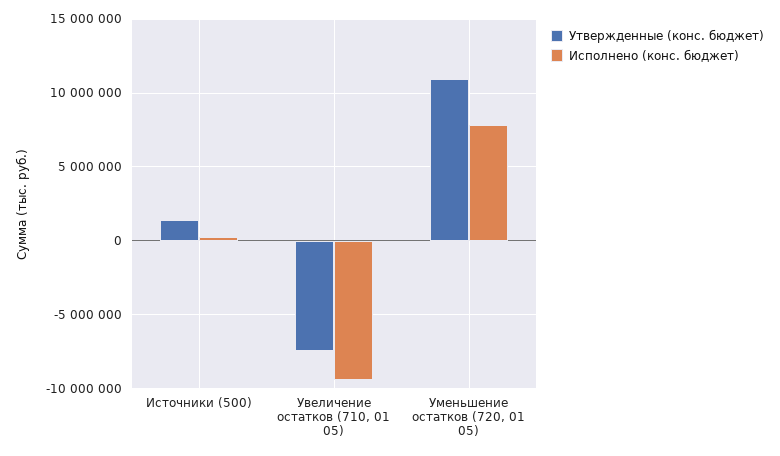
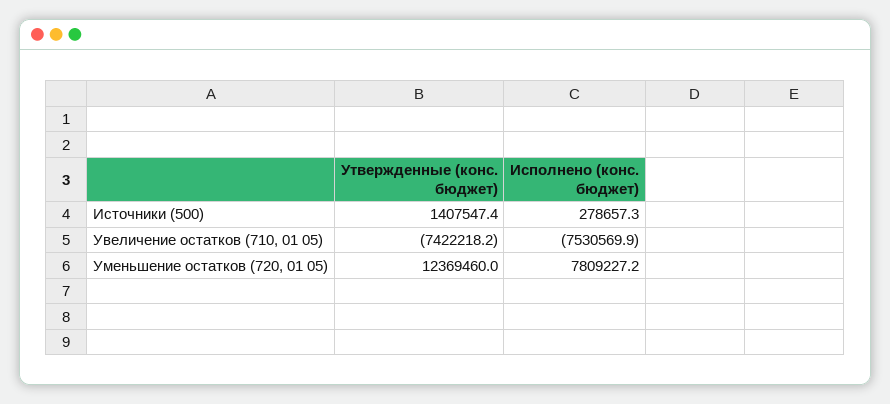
  {
    "Утвержденные (конс. бюджет)": {
      "Источники (500)": 1407547.4,
      "Увеличение остатков (710, 01 05)": -7422218.2,
-     "Уменьшение остатков (720, 01 05)": 11000000
+     "Уменьшение остатков (720, 01 05)": 12369460
    },
    "Исполнено (конс. бюджет)": {
      "Источники (500)": 278657.3,
-     "Увеличение остатков (710, 01 05)": -9500000,
+     "Увеличение остатков (710, 01 05)": -7530569.9,
      "Уменьшение остатков (720, 01 05)": 7809227.2
    }
  }

